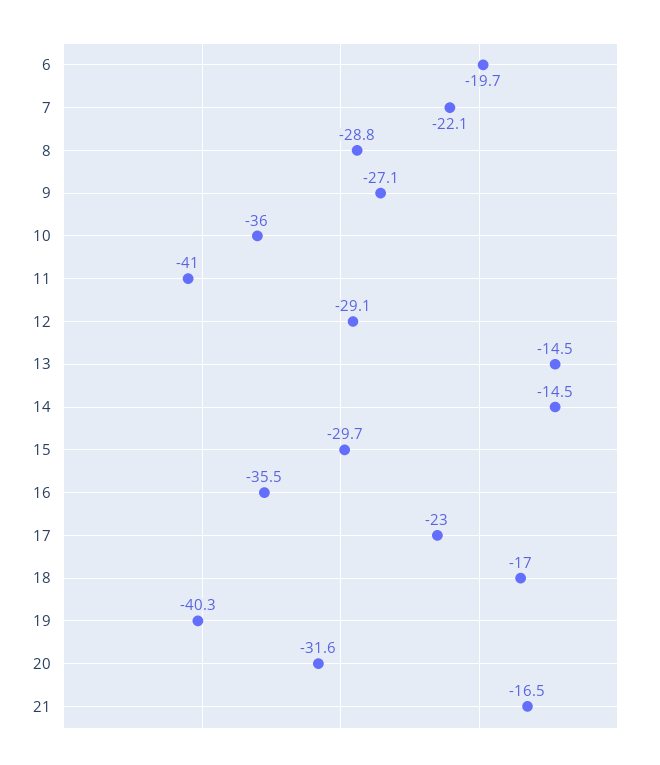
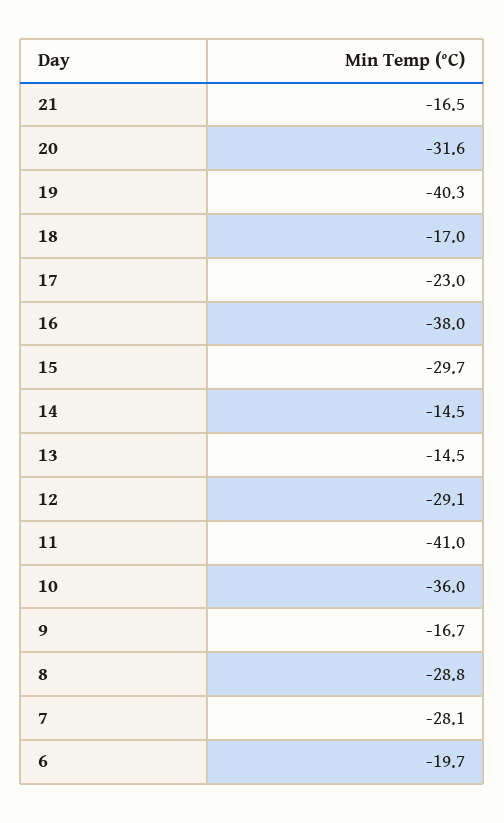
  {
    "6": -19.7,
-   "7": -22.1,
+   "7": -28.1,
    "8": -28.8,
-   "9": -27.1,
+   "9": -16.7,
    "10": -36,
    "11": -41,
    "12": -29.1,
    "13": -14.5,
    "14": -14.5,
    "15": -29.7,
-   "16": -35.5,
+   "16": -38,
    "17": -23,
    "18": -17,
    "19": -40.3,
    "20": -31.6,
    "21": -16.5
  }

